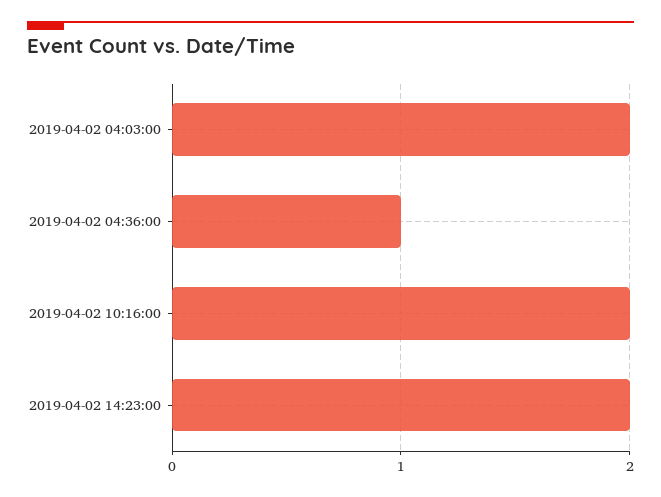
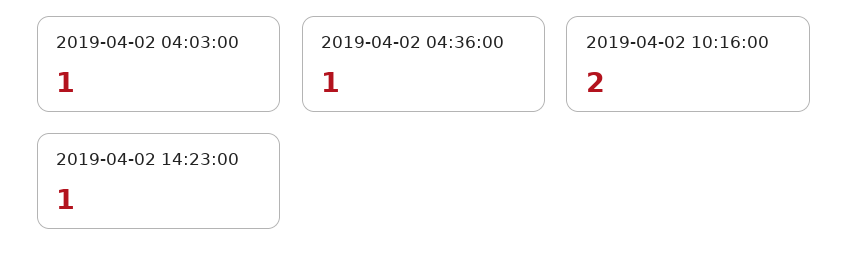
  {
-   "2019-04-02 04:03:00": 2,
+   "2019-04-02 04:03:00": 1,
    "2019-04-02 04:36:00": 1,
    "2019-04-02 10:16:00": 2,
-   "2019-04-02 14:23:00": 2
+   "2019-04-02 14:23:00": 1
  }

